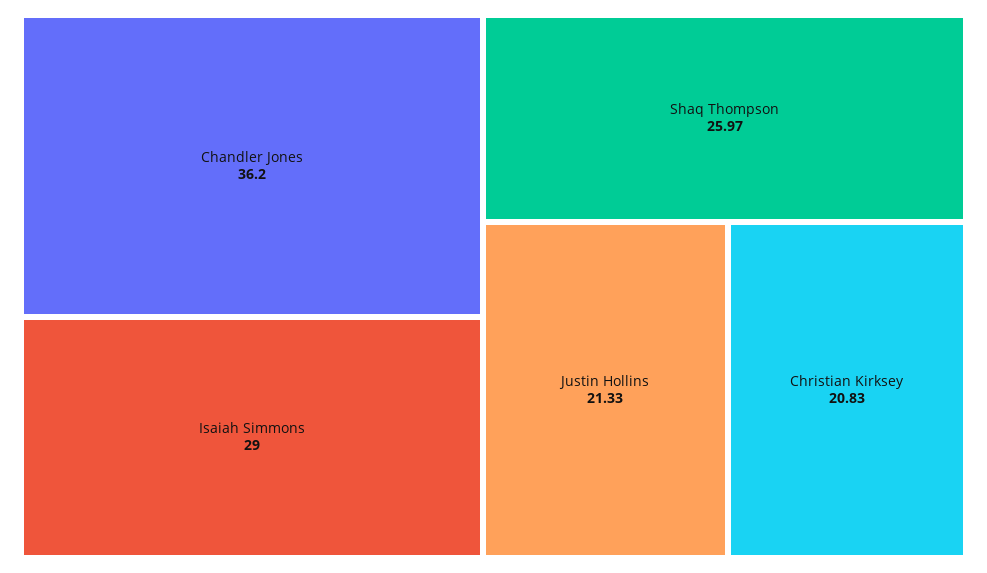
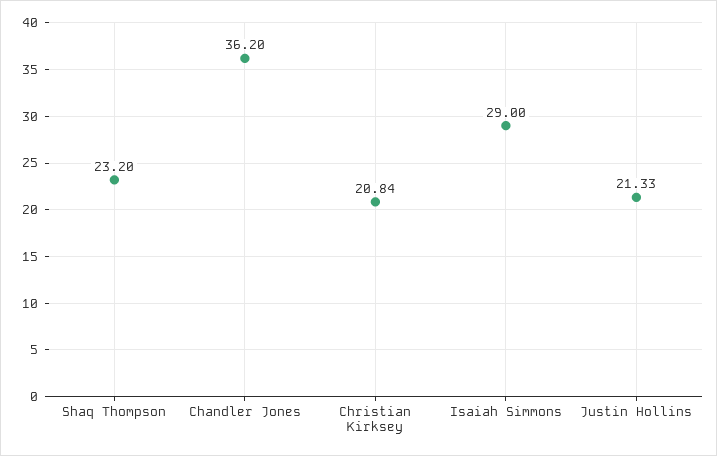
  {
    "Chandler Jones": 36.2,
    "Isaiah Simmons": 29,
-   "Shaq Thompson": 25.97,
+   "Shaq Thompson": 23.2,
    "Justin Hollins": 21.33,
-   "Christian Kirksey": 20.83
+   "Christian Kirksey": 20.84
  }

